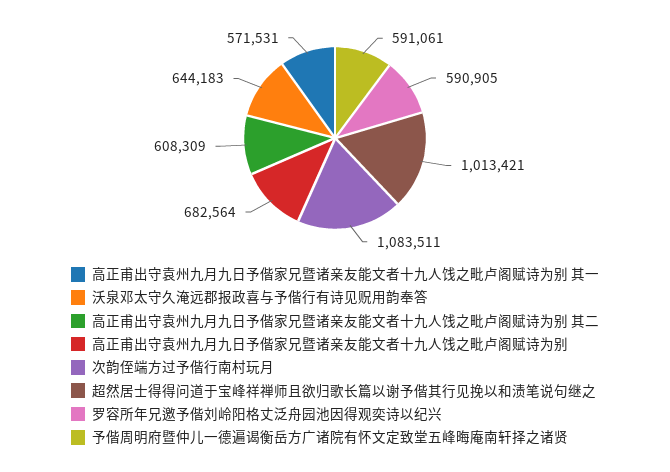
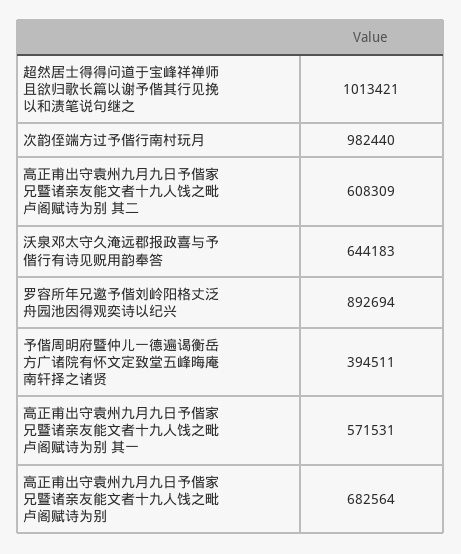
  {
    "高正甫出守袁州九月九日予偕家兄暨诸亲友能文者十九人饯之毗卢阁赋诗为别 其一": 571531,
    "沃泉邓太守久淹远郡报政喜与予偕行有诗见贶用韵奉答": 644183,
    "高正甫出守袁州九月九日予偕家兄暨诸亲友能文者十九人饯之毗卢阁赋诗为别 其二": 608309,
    "高正甫出守袁州九月九日予偕家兄暨诸亲友能文者十九人饯之毗卢阁赋诗为别": 682564,
-   "次韵侄端方过予偕行南村玩月": 1083511,
+   "次韵侄端方过予偕行南村玩月": 982440,
    "超然居士得得问道于宝峰祥禅师且欲归歌长篇以谢予偕其行见挽以和渍笔说句继之": 1013421,
-   "罗容所年兄邀予偕刘岭阳格丈泛舟园池因得观奕诗以纪兴": 590905,
+   "罗容所年兄邀予偕刘岭阳格丈泛舟园池因得观奕诗以纪兴": 892694,
-   "予偕周明府暨仲儿一德遍谒衡岳方广诸院有怀文定致堂五峰晦庵南轩择之诸贤": 591061
+   "予偕周明府暨仲儿一德遍谒衡岳方广诸院有怀文定致堂五峰晦庵南轩择之诸贤": 394511
  }

